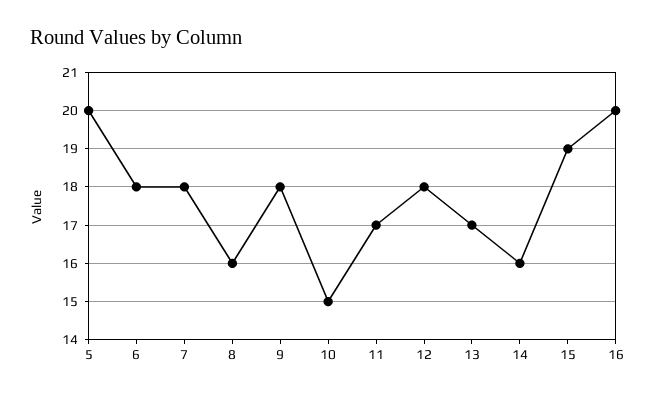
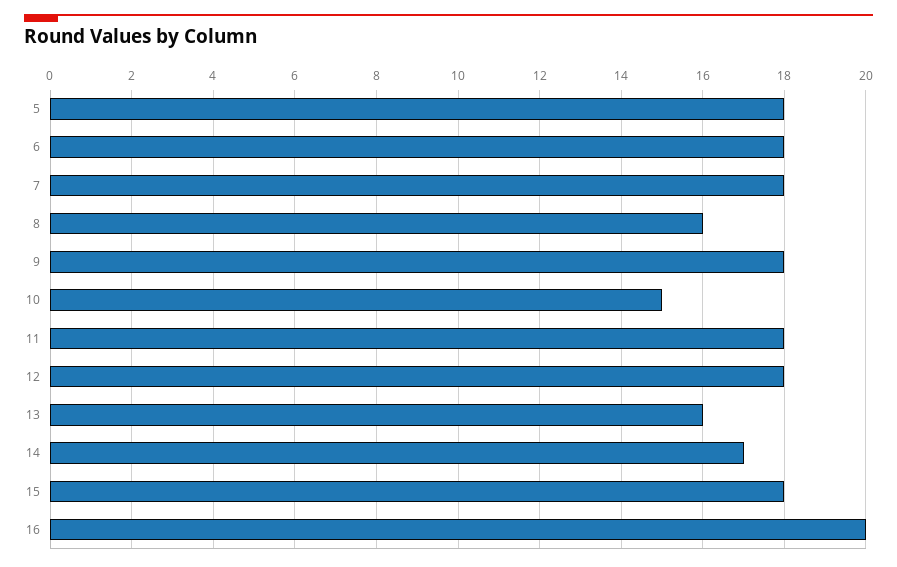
  {
-   "5": 20,
+   "5": 18,
    "6": 18,
    "7": 18,
    "8": 16,
    "9": 18,
    "10": 15,
-   "11": 17,
+   "11": 18,
    "12": 18,
-   "13": 17,
+   "13": 16,
-   "14": 16,
+   "14": 17,
-   "15": 19,
+   "15": 18,
    "16": 20
  }

